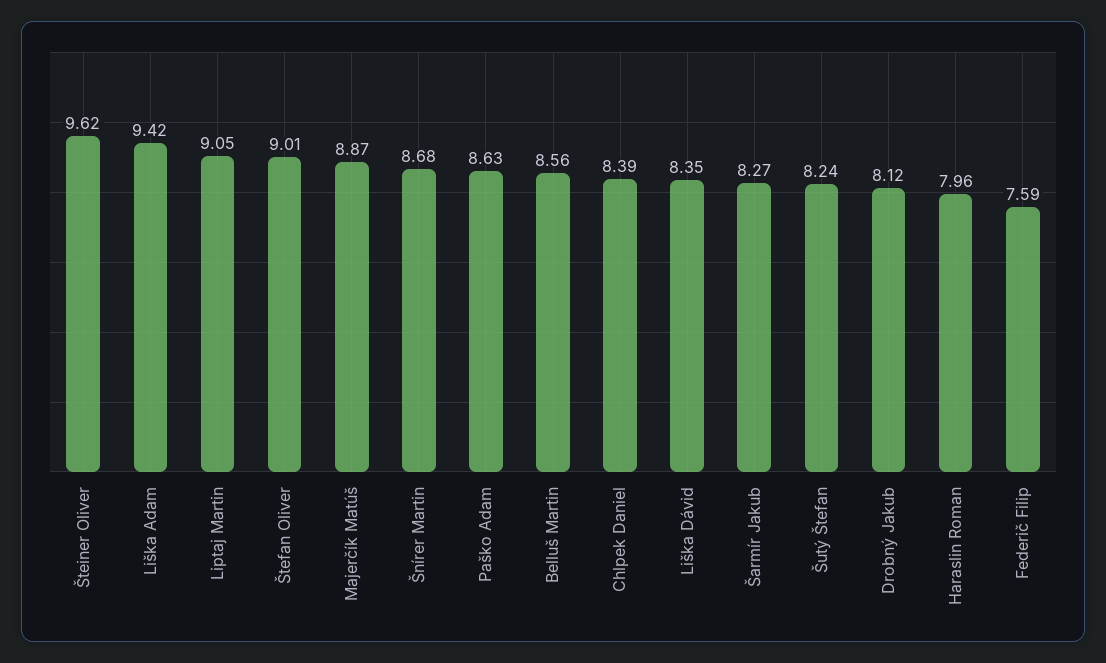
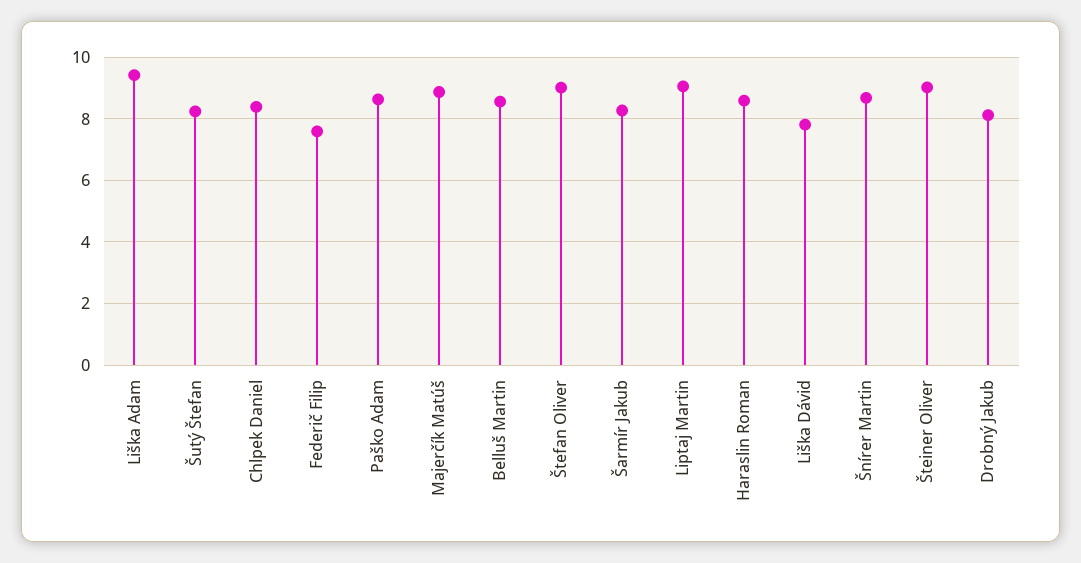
  {
-   "Šteiner Oliver": 9.62,
+   "Šteiner Oliver": 9,
    "Liška Adam": 9.42,
    "Liptaj Martin": 9.05,
    "Štefan Oliver": 9.01,
    "Majerčík Matúš": 8.87,
    "Šnírer Martin": 8.68,
    "Paško Adam": 8.63,
    "Belluš Martin": 8.56,
    "Chlpek Daniel": 8.39,
-   "Liška Dávid": 8.35,
+   "Liška Dávid": 7.8,
    "Šarmír Jakub": 8.27,
    "Šutý Štefan": 8.24,
    "Drobný Jakub": 8.12,
-   "Haraslin Roman": 7.96,
+   "Haraslin Roman": 8.6,
    "Federič Filip": 7.59
  }

